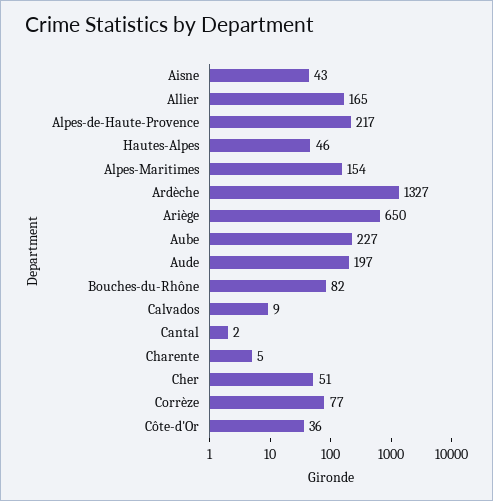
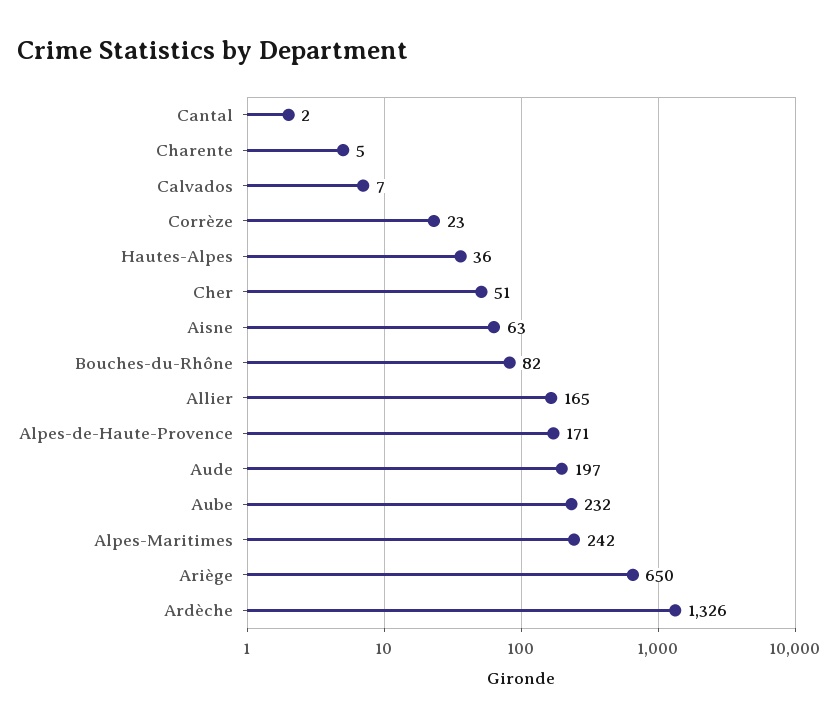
  {
-   "Aisne": 43,
+   "Aisne": 63,
    "Allier": 165,
-   "Alpes-de-Haute-Provence": 217,
+   "Alpes-de-Haute-Provence": 171,
-   "Hautes-Alpes": 46,
+   "Hautes-Alpes": 36,
-   "Alpes-Maritimes": 154,
+   "Alpes-Maritimes": 242,
-   "Ardèche": 1327,
+   "Ardèche": 1326,
    "Ariège": 650,
-   "Aube": 227,
+   "Aube": 232,
    "Aude": 197,
    "Bouches-du-Rhône": 82,
-   "Calvados": 9,
+   "Calvados": 7,
    "Cantal": 2,
    "Charente": 5,
    "Cher": 51,
-   "Corrèze": 77,
+   "Corrèze": 23
-   "Côte-d'Or": 36
  }

